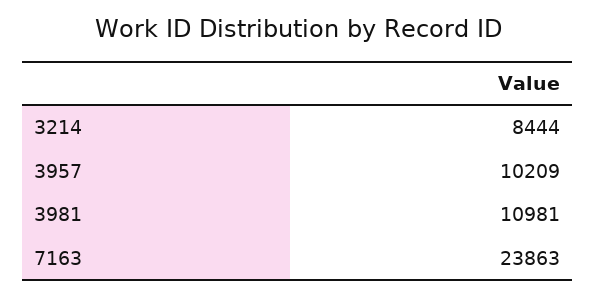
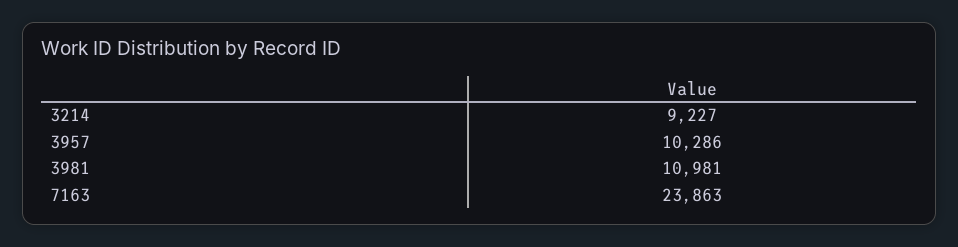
  {
-   "3214": 8444,
+   "3214": 9227,
-   "3957": 10209,
+   "3957": 10286,
    "3981": 10981,
    "7163": 23863
  }

